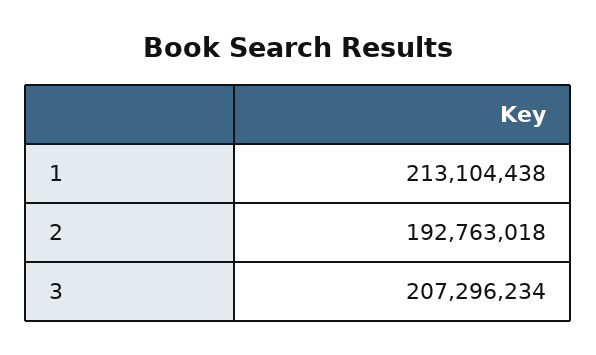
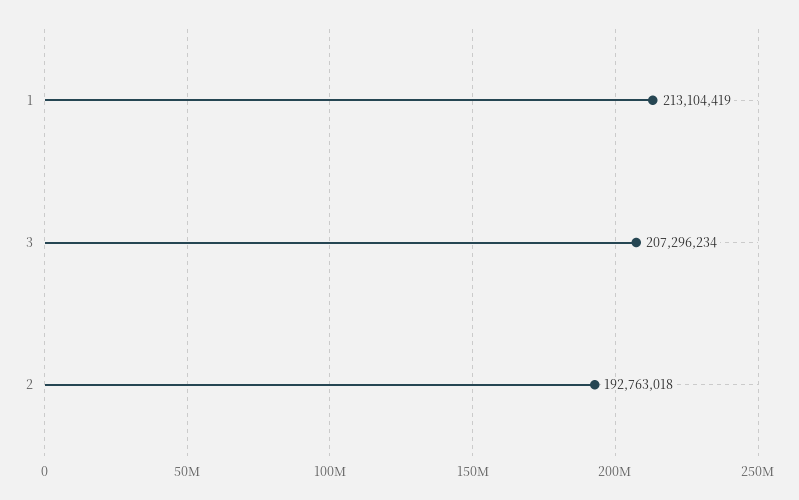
  {
-   "1": 213104438,
+   "1": 213104419,
    "2": 192763018,
    "3": 207296234
  }

